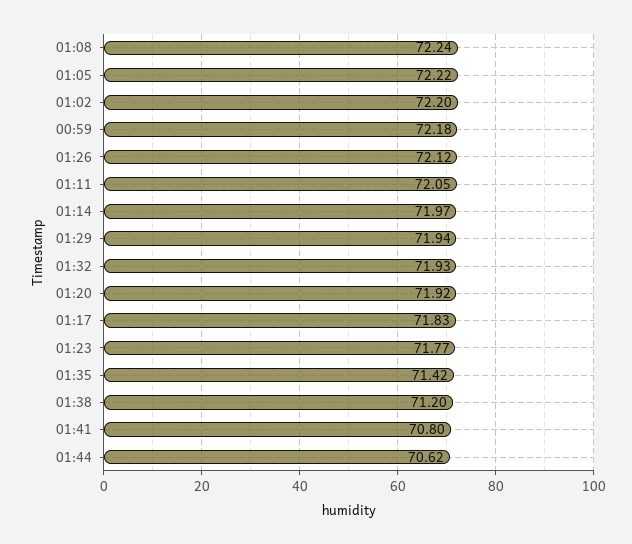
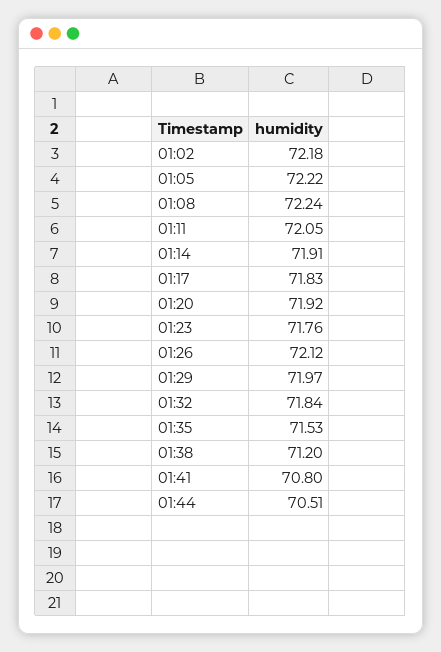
  {
    "01:08": 72.24,
    "01:05": 72.22,
-   "01:02": 72.2,
+   "01:02": 72.18,
-   "00:59": 72.18,
    "01:26": 72.12,
    "01:11": 72.05,
-   "01:14": 71.97,
+   "01:14": 71.91,
-   "01:29": 71.94,
+   "01:29": 71.97,
-   "01:32": 71.93,
+   "01:32": 71.84,
    "01:20": 71.92,
    "01:17": 71.83,
-   "01:23": 71.77,
+   "01:23": 71.76,
-   "01:35": 71.42,
+   "01:35": 71.53,
    "01:38": 71.2,
    "01:41": 70.8,
-   "01:44": 70.62
+   "01:44": 70.51
  }

